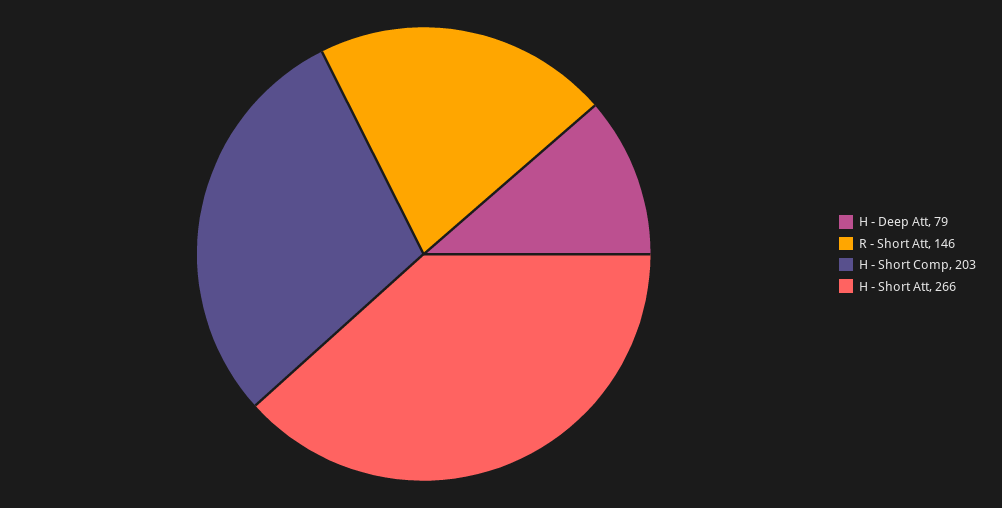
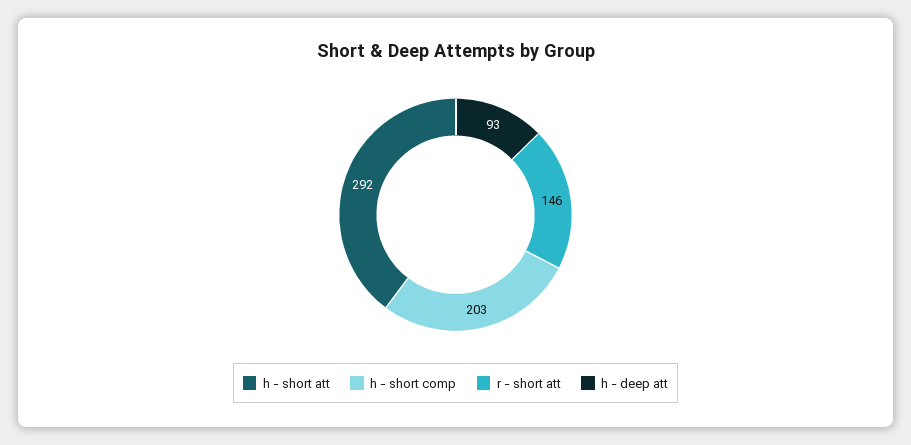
  {
-   "H - Deep Att": 79,
+   "H - Deep Att": 93,
    "R - Short Att": 146,
    "H - Short Comp": 203,
-   "H - Short Att": 266
+   "H - Short Att": 292
  }

